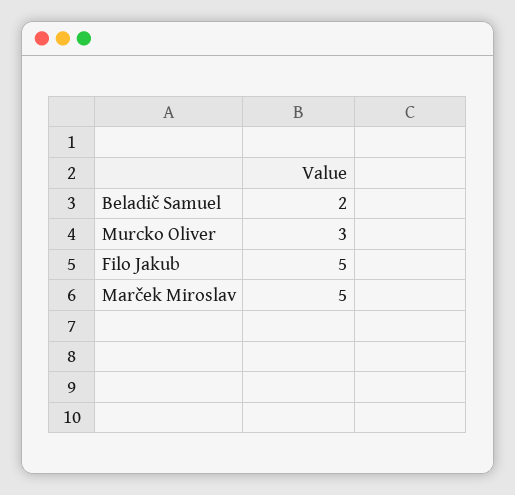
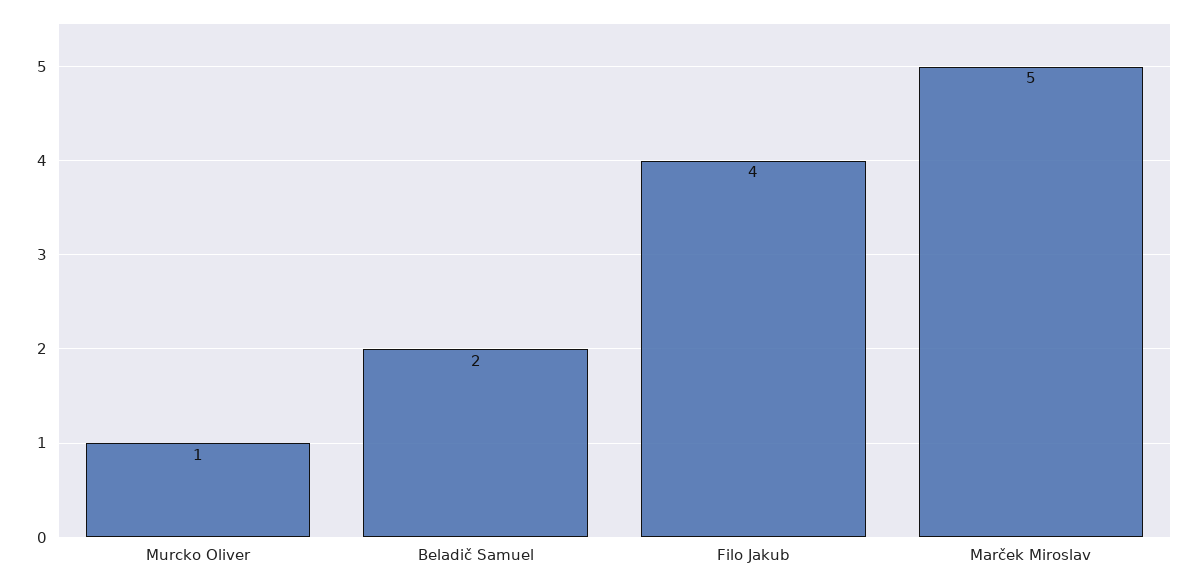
  {
    "Beladič Samuel": 2,
-   "Murcko Oliver": 3,
+   "Murcko Oliver": 1,
-   "Filo Jakub": 5,
+   "Filo Jakub": 4,
    "Marček Miroslav": 5
  }

